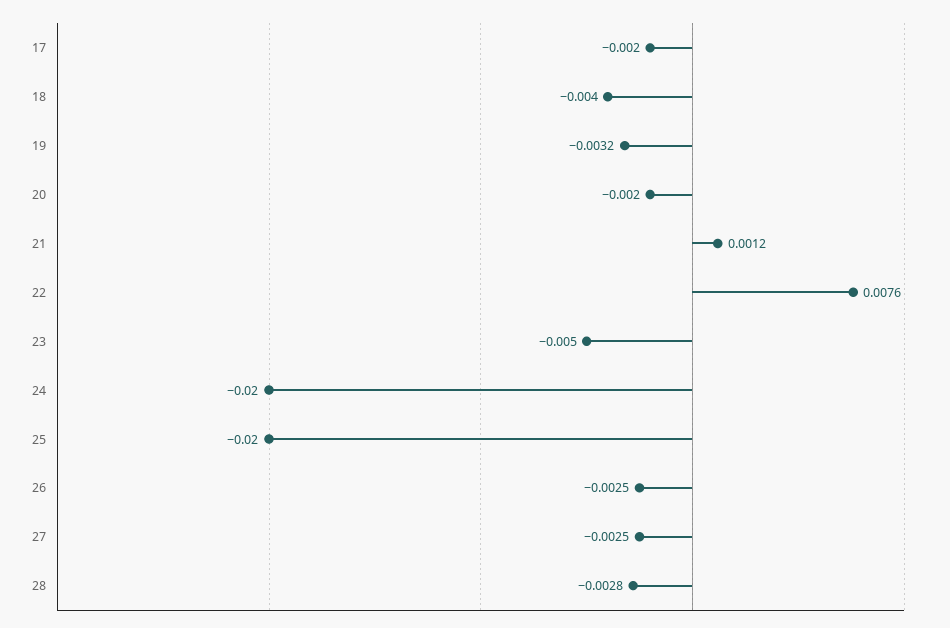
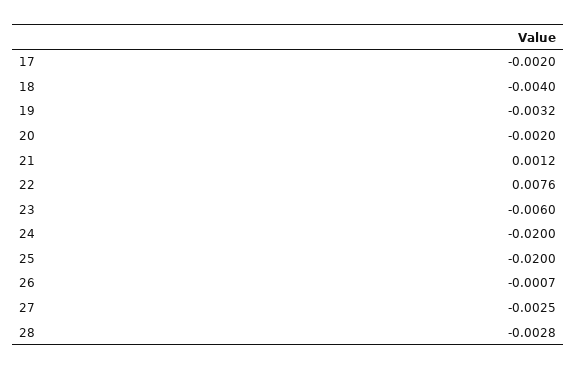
  {
    "17": -0.002,
    "18": -0.004,
    "19": -0.0032,
    "20": -0.002,
    "21": 0.0012,
    "22": 0.0076,
-   "23": -0.005,
+   "23": -0.006,
    "24": -0.02,
    "25": -0.02,
-   "26": -0.0025,
+   "26": -0.0007,
    "27": -0.0025,
    "28": -0.0028
  }

